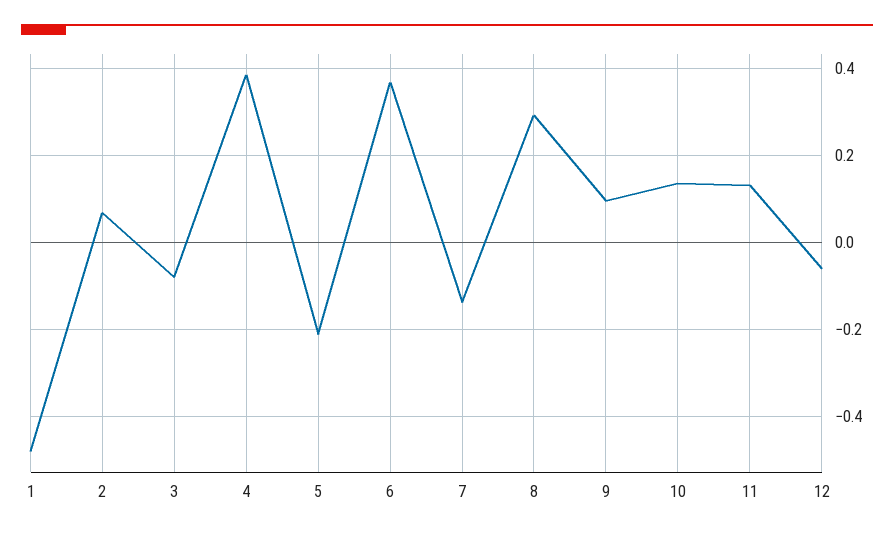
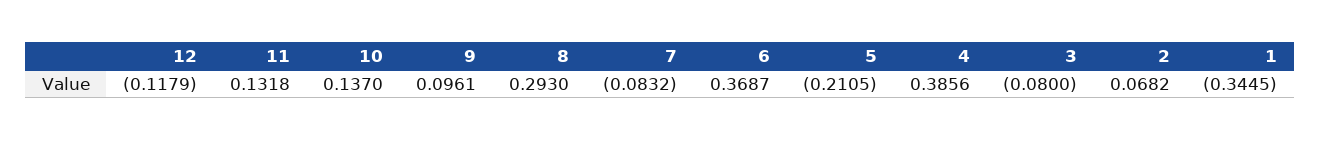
  {
-   "1": -0.48,
+   "1": -0.3445,
    "2": 0.0682,
    "3": -0.08,
    "4": 0.3856,
    "5": -0.2105,
    "6": 0.3687,
-   "7": -0.14,
+   "7": -0.0832,
    "8": 0.293,
    "9": 0.0961,
    "10": 0.137,
    "11": 0.1318,
-   "12": -0.06
+   "12": -0.1179
  }

